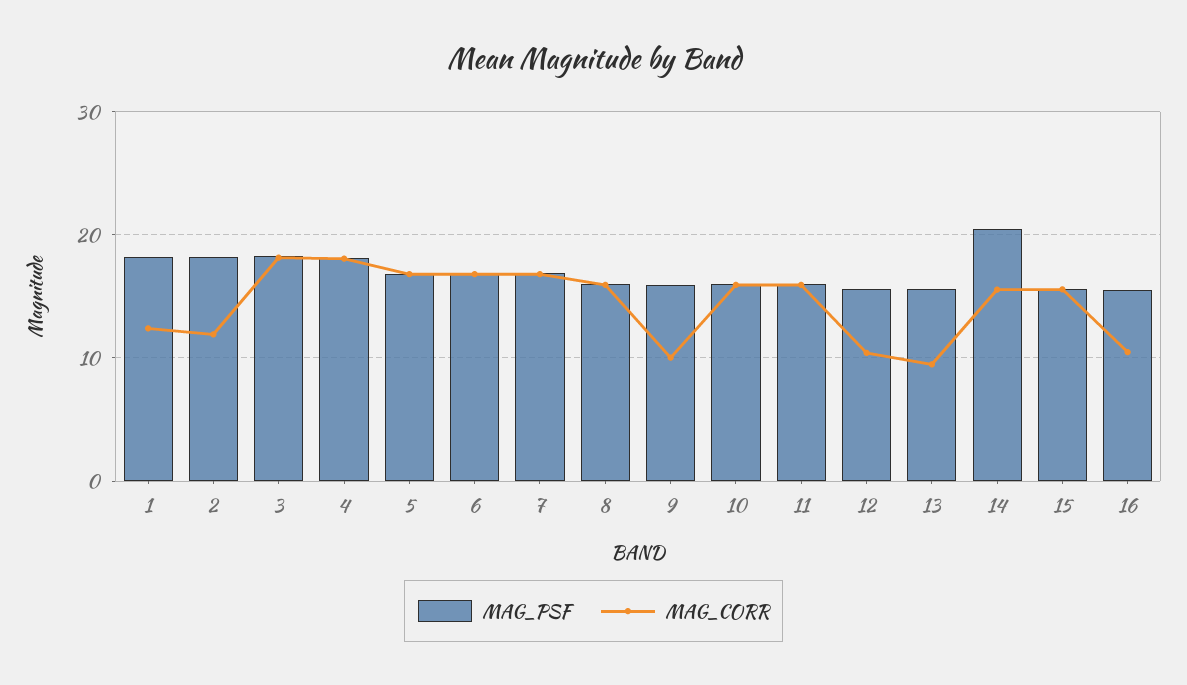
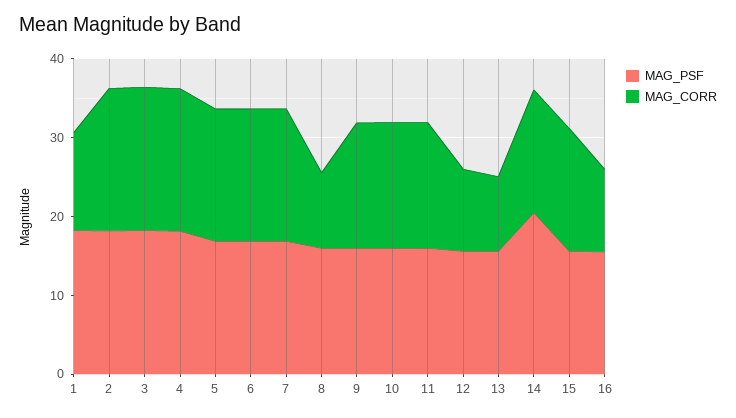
  {
    "MAG_PSF": {
      "1": 18,
      "2": 18,
      "3": 18,
      "4": 18,
      "5": 17,
      "6": 17,
      "7": 17,
      "8": 16,
      "9": 16,
      "10": 16,
      "11": 16,
      "12": 16,
      "13": 16,
      "14": 20,
      "15": 16,
      "16": 16
    },
    "MAG_CORR": {
      "1": 12,
-     "2": 12,
+     "2": 18,
      "3": 18,
      "4": 18,
      "5": 17,
      "6": 17,
      "7": 17,
-     "8": 16,
+     "8": 10,
-     "9": 10,
+     "9": 16,
      "10": 16,
      "11": 16,
      "12": 10,
      "13": 9,
      "14": 16,
      "15": 16,
      "16": 10
    }
  }

